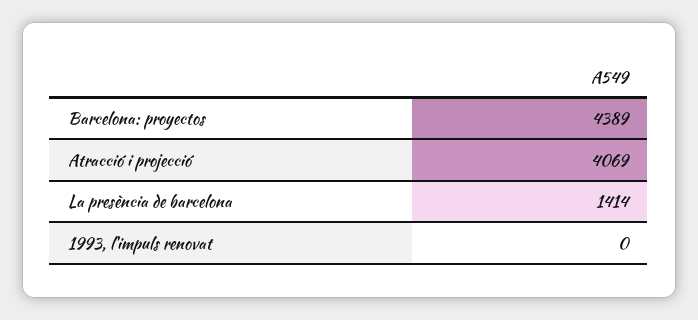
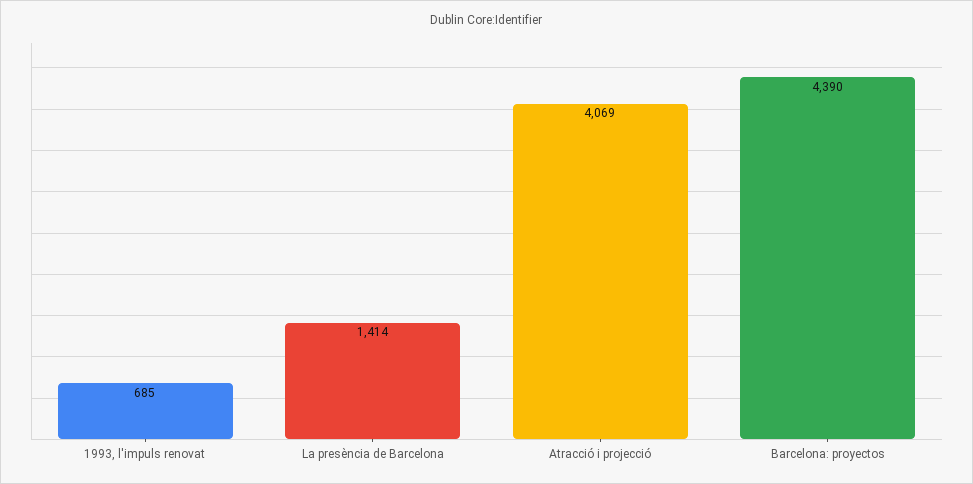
  {
-   "Barcelona: proyectos": 4389,
+   "Barcelona: proyectos": 4390,
    "Atracció i projecció": 4069,
    "La presència de barcelona": 1414,
-   "1993, l'impuls renovat": 0
+   "1993, l'impuls renovat": 685
  }

